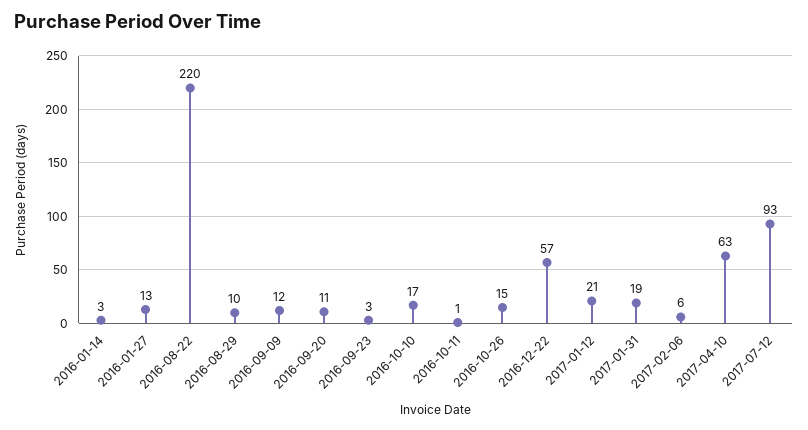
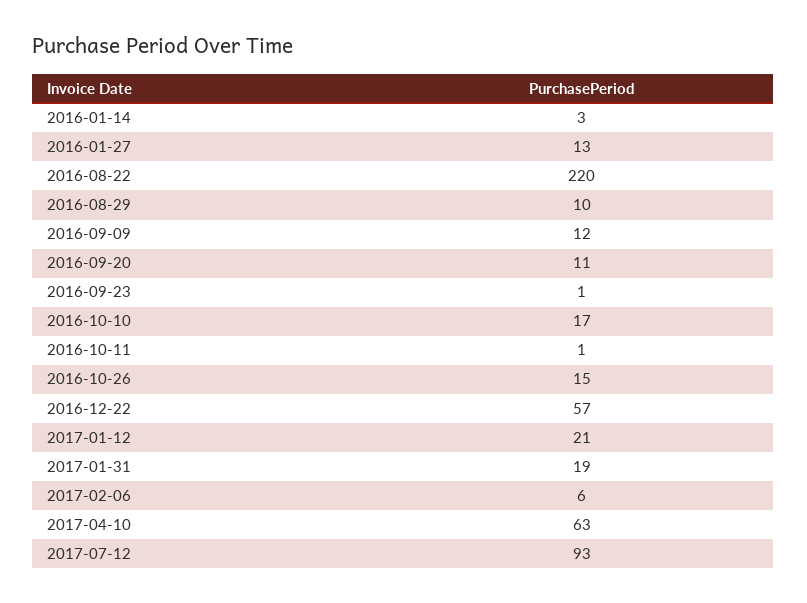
  {
    "2016-01-14": 3,
    "2016-01-27": 13,
    "2016-08-22": 220,
    "2016-08-29": 10,
    "2016-09-09": 12,
    "2016-09-20": 11,
-   "2016-09-23": 3,
+   "2016-09-23": 1,
    "2016-10-10": 17,
    "2016-10-11": 1,
    "2016-10-26": 15,
    "2016-12-22": 57,
    "2017-01-12": 21,
    "2017-01-31": 19,
    "2017-02-06": 6,
    "2017-04-10": 63,
    "2017-07-12": 93
  }

